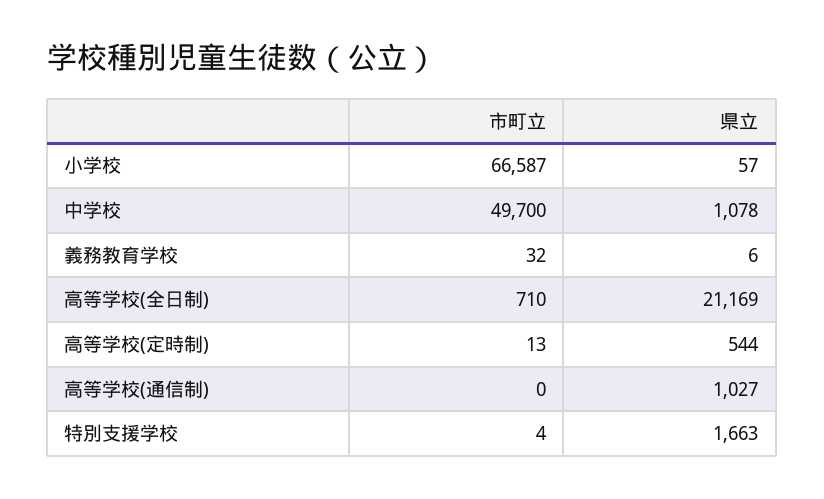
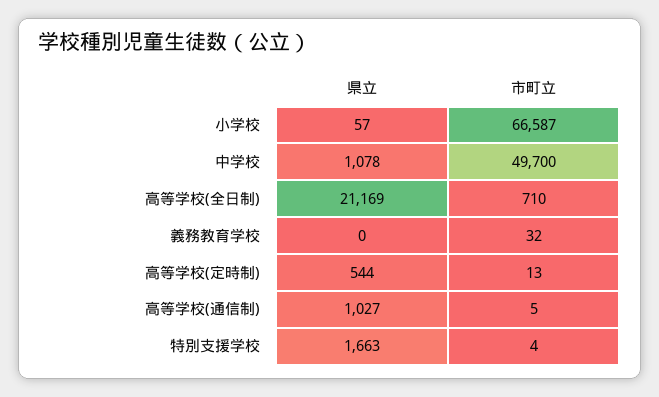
  {
    "市町立": {
      "小学校": 66587,
      "中学校": 49700,
      "義務教育学校": 32,
      "高等学校(全日制)": 710,
      "高等学校(定時制)": 13,
-     "高等学校(通信制)": 0,
+     "高等学校(通信制)": 5,
      "特別支援学校": 4
    },
    "県立": {
      "小学校": 57,
      "中学校": 1078,
-     "義務教育学校": 6,
+     "義務教育学校": 0,
      "高等学校(全日制)": 21169,
      "高等学校(定時制)": 544,
      "高等学校(通信制)": 1027,
      "特別支援学校": 1663
    }
  }

